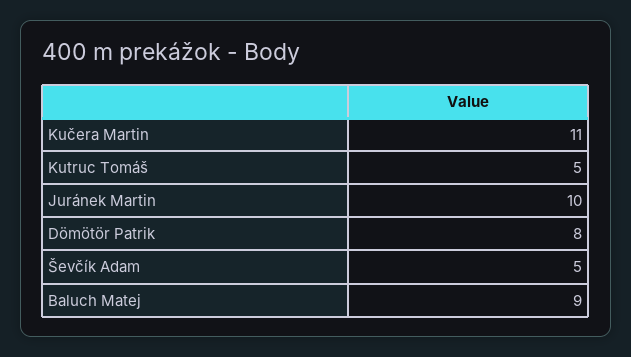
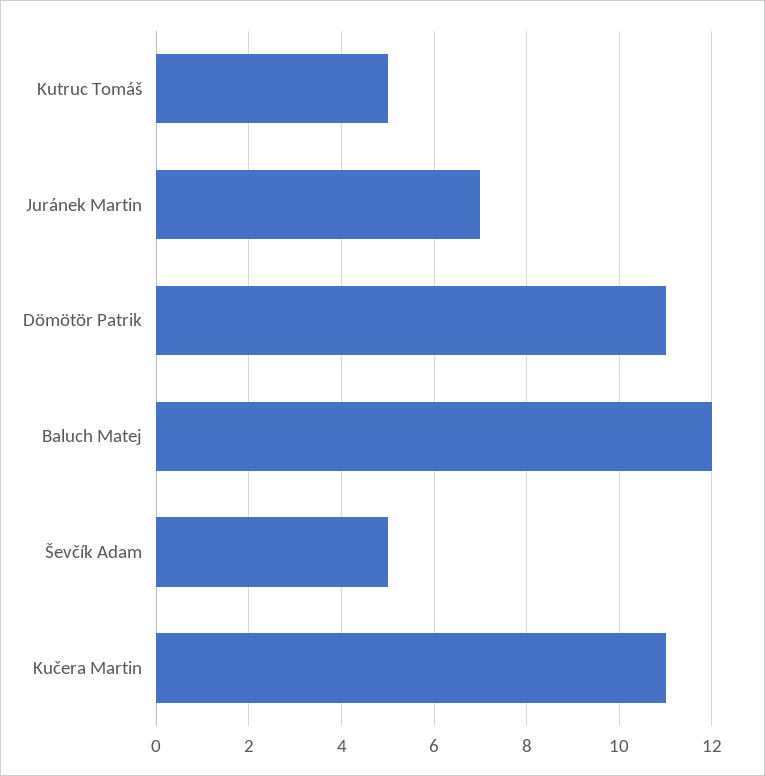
  {
    "Kučera Martin": 11,
    "Kutruc Tomáš": 5,
-   "Juránek Martin": 10,
+   "Juránek Martin": 7,
-   "Dömötör Patrik": 8,
+   "Dömötör Patrik": 11,
    "Ševčík Adam": 5,
-   "Baluch Matej": 9
+   "Baluch Matej": 12
  }

